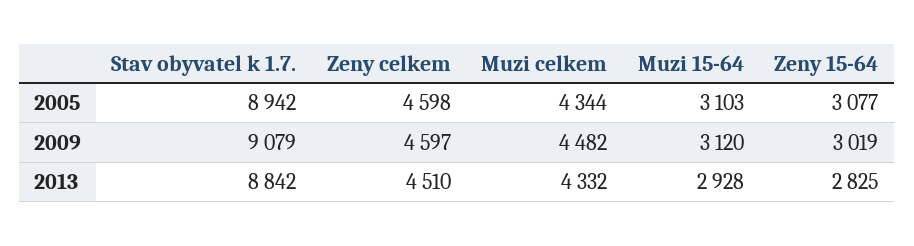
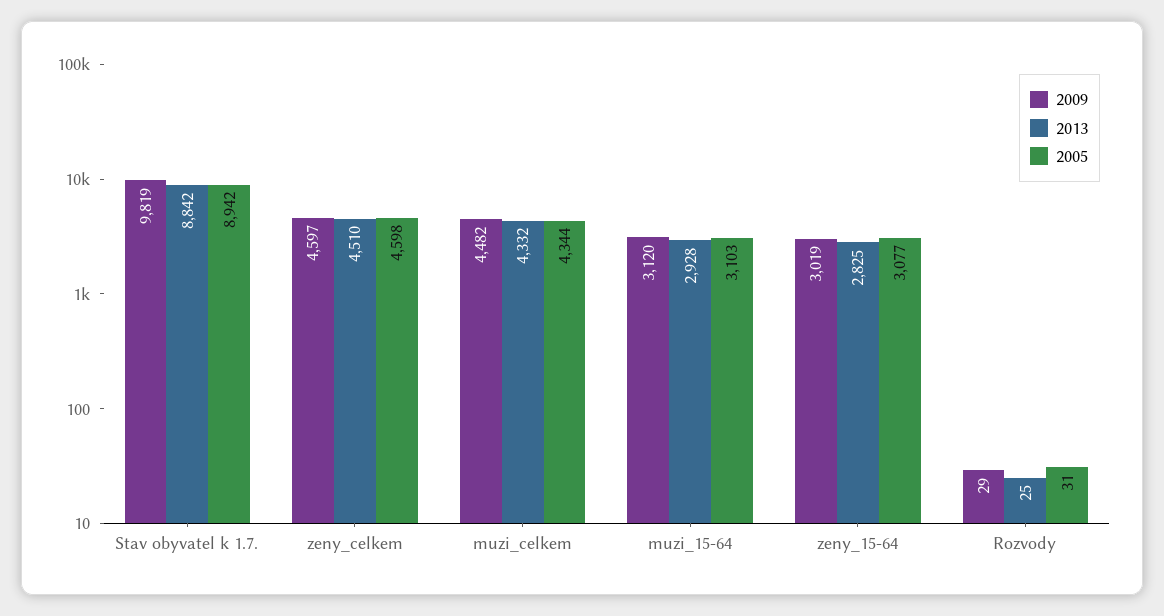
  {
    "2005": {
      "Stav obyvatel k 1.7.": 8942,
      "Zeny celkem": 4598,
      "Muzi celkem": 4344,
      "Muzi 15-64": 3103,
-     "Zeny 15-64": 3077
+     "Zeny 15-64": 3077,
+     "Rozvody": 31
    },
    "2009": {
-     "Stav obyvatel k 1.7.": 9079,
+     "Stav obyvatel k 1.7.": 9819,
      "Zeny celkem": 4597,
      "Muzi celkem": 4482,
      "Muzi 15-64": 3120,
-     "Zeny 15-64": 3019
+     "Zeny 15-64": 3019,
+     "Rozvody": 29
    },
    "2013": {
      "Stav obyvatel k 1.7.": 8842,
      "Zeny celkem": 4510,
      "Muzi celkem": 4332,
      "Muzi 15-64": 2928,
-     "Zeny 15-64": 2825
+     "Zeny 15-64": 2825,
+     "Rozvody": 25
    }
  }

